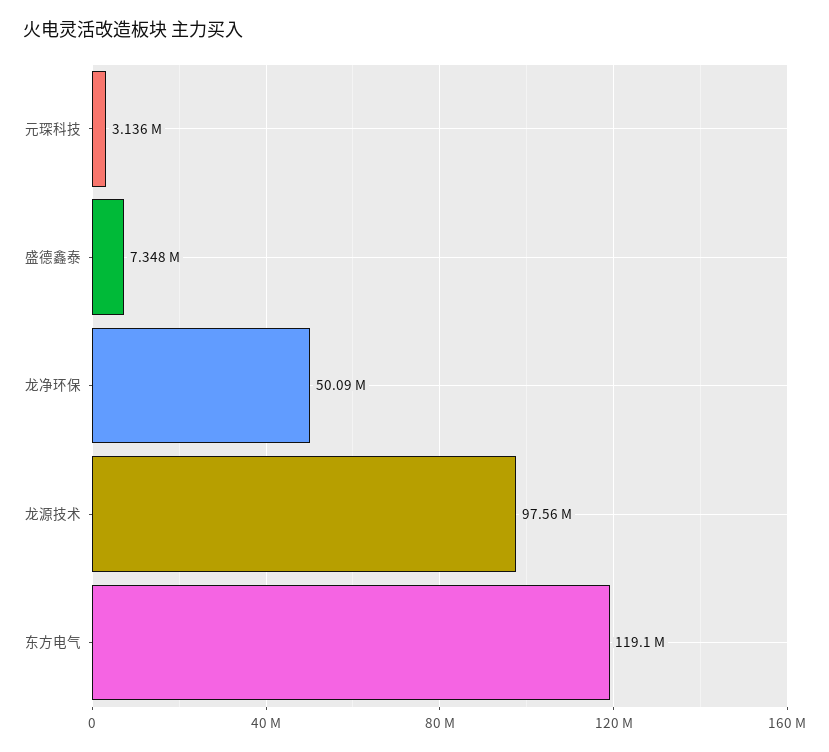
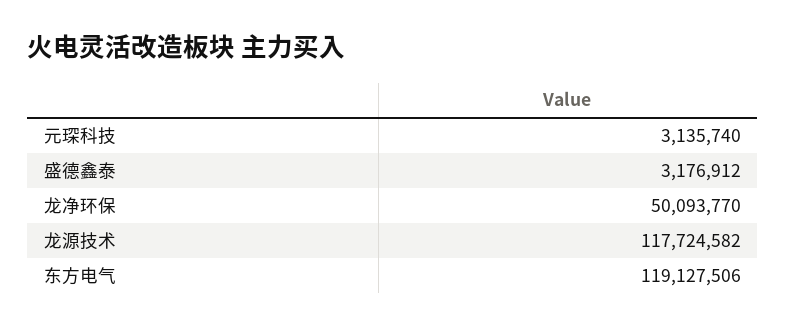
  {
    "元琛科技": 3135740,
-   "盛德鑫泰": 7348000,
+   "盛德鑫泰": 3176912,
    "龙净环保": 50093770,
-   "龙源技术": 97560000,
+   "龙源技术": 117724582,
    "东方电气": 119127506
  }

